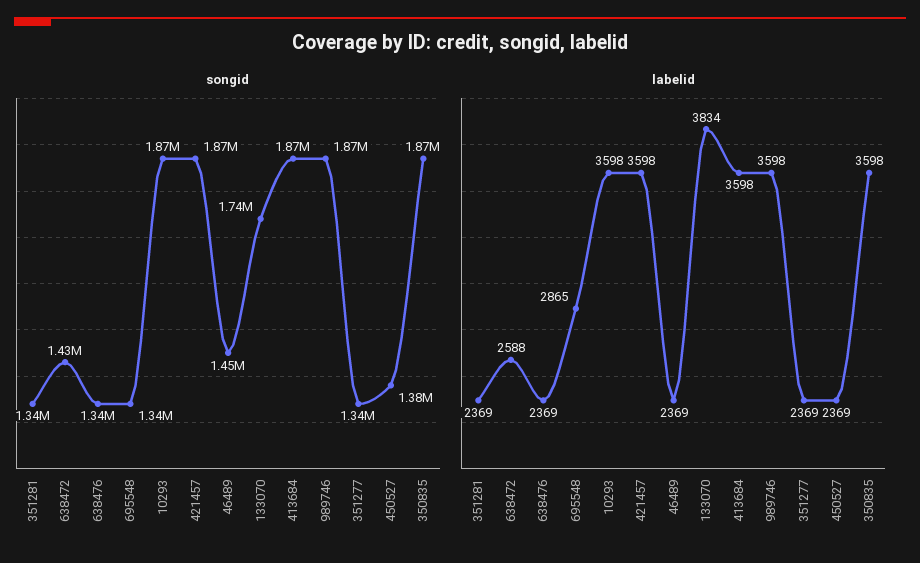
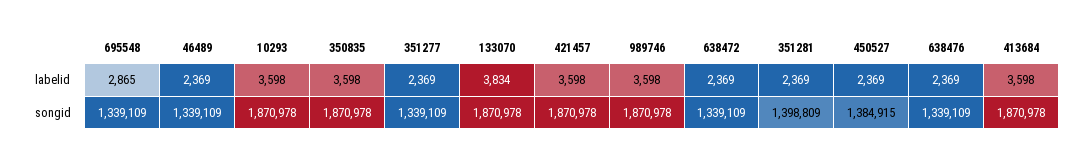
  {
    "songid": {
-     "351281": 1340000,
+     "351281": 1398809,
-     "638472": 1430000,
+     "638472": 1339109,
      "638476": 1339109,
      "695548": 1339109,
      "10293": 1870978,
      "421457": 1870978,
-     "46489": 1450000,
+     "46489": 1339109,
-     "133070": 1740000,
+     "133070": 1870978,
      "413684": 1870978,
      "989746": 1870978,
      "351277": 1339109,
      "450527": 1384915,
      "350835": 1870978
    },
    "labelid": {
      "351281": 2369,
-     "638472": 2588,
+     "638472": 2369,
      "638476": 2369,
      "695548": 2865,
      "10293": 3598,
      "421457": 3598,
      "46489": 2369,
      "133070": 3834,
      "413684": 3598,
      "989746": 3598,
      "351277": 2369,
      "450527": 2369,
      "350835": 3598
    }
  }

